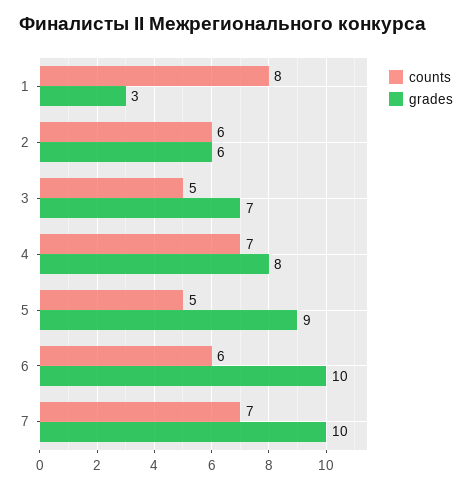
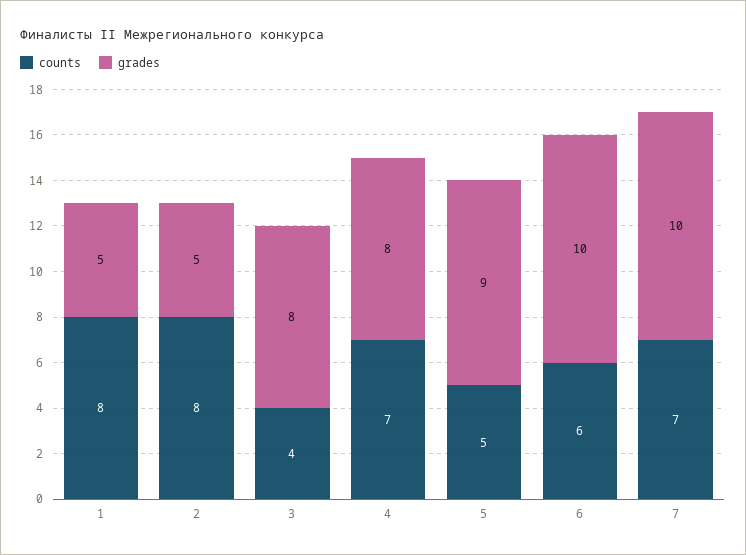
  {
    "counts": {
      "1": 8,
-     "2": 6,
+     "2": 8,
-     "3": 5,
+     "3": 4,
      "4": 7,
      "5": 5,
      "6": 6,
      "7": 7
    },
    "grades": {
-     "1": 3,
+     "1": 5,
-     "2": 6,
+     "2": 5,
-     "3": 7,
+     "3": 8,
      "4": 8,
      "5": 9,
      "6": 10,
      "7": 10
    }
  }

